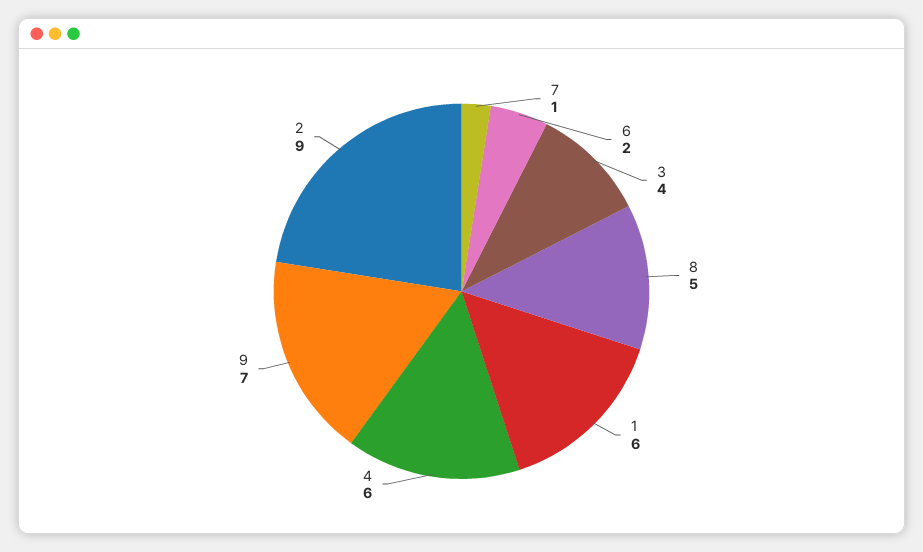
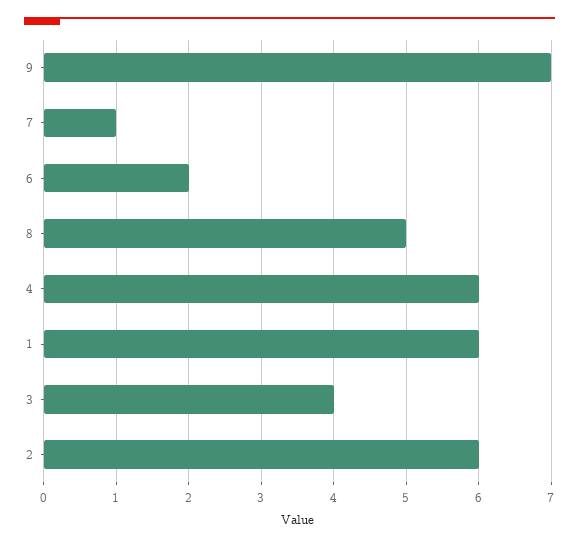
  {
    "7": 1,
    "6": 2,
    "3": 4,
    "8": 5,
    "1": 6,
    "4": 6,
    "9": 7,
-   "2": 9
+   "2": 6
  }

